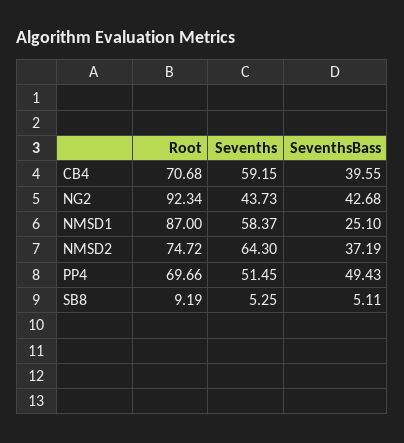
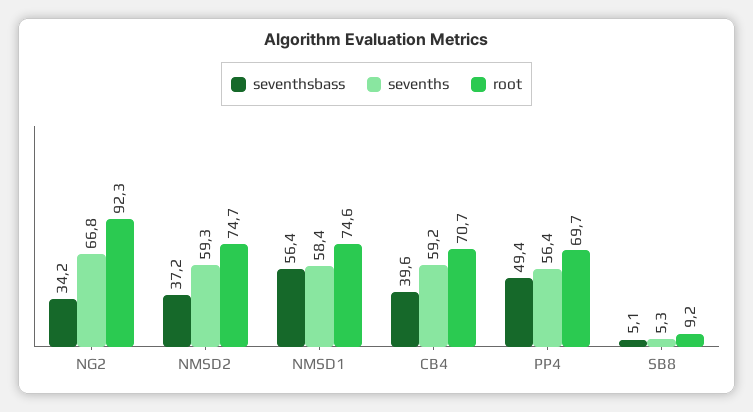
  {
    "Root": {
      "CB4": 70.68,
      "NG2": 92.34,
-     "NMSD1": 87,
+     "NMSD1": 74.6,
      "NMSD2": 74.72,
      "PP4": 69.66,
      "SB8": 9.19
    },
    "Sevenths": {
      "CB4": 59.15,
-     "NG2": 43.73,
+     "NG2": 66.8,
      "NMSD1": 58.37,
-     "NMSD2": 64.3,
+     "NMSD2": 59.3,
-     "PP4": 51.45,
+     "PP4": 56.4,
      "SB8": 5.25
    },
    "SeventhsBass": {
      "CB4": 39.55,
-     "NG2": 42.68,
+     "NG2": 34.2,
-     "NMSD1": 25.1,
+     "NMSD1": 56.4,
      "NMSD2": 37.19,
      "PP4": 49.43,
      "SB8": 5.11
    }
  }

